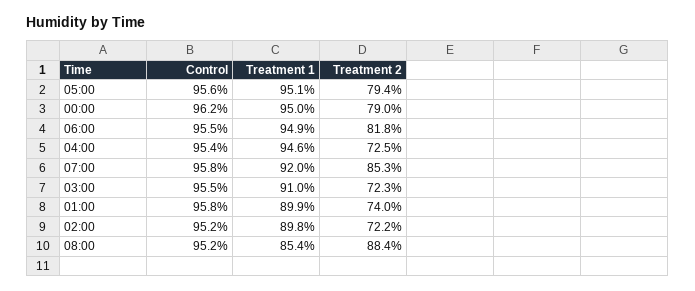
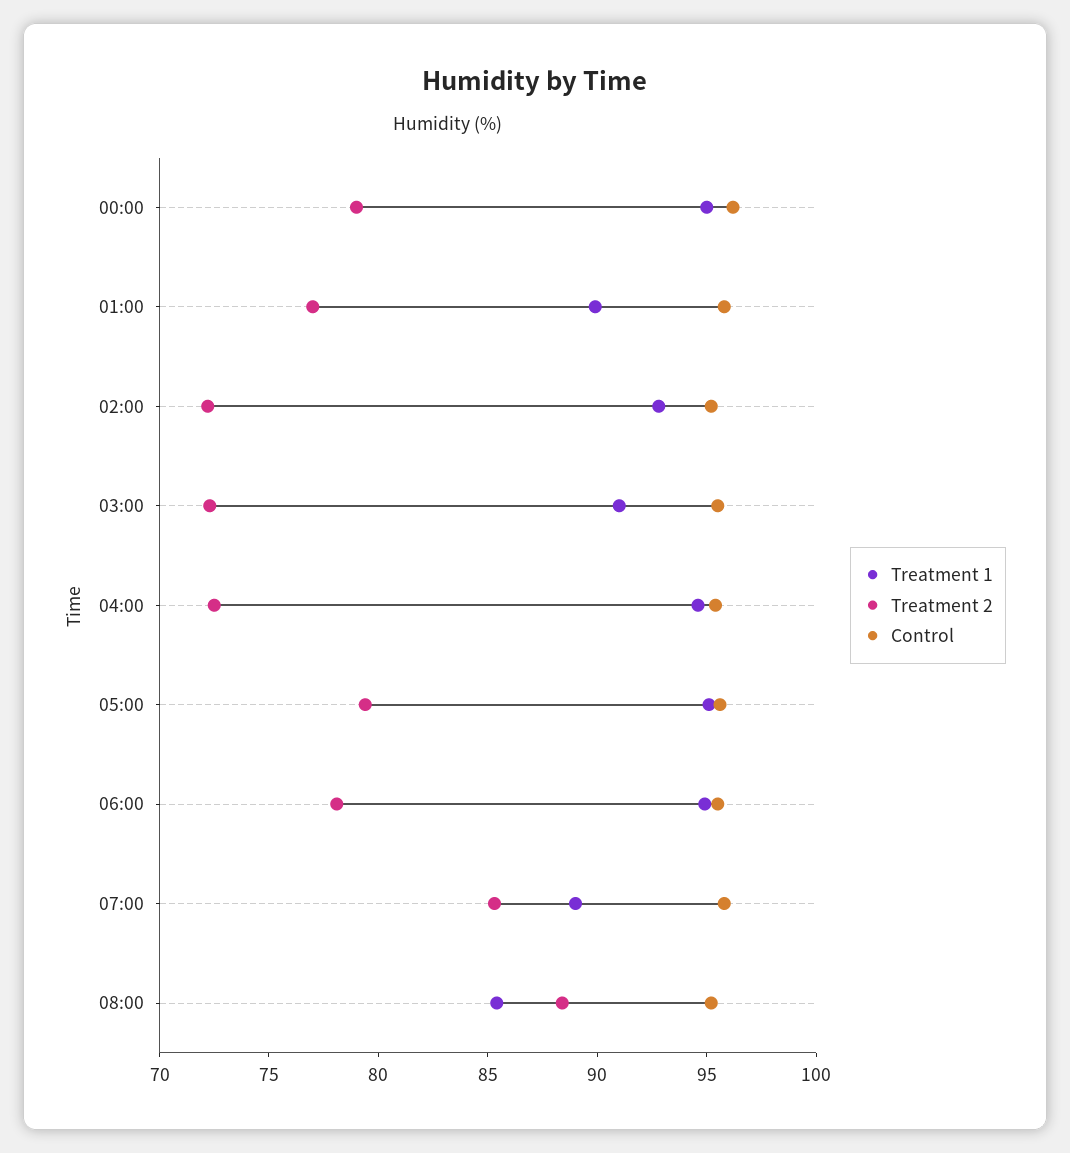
  {
    "Control": {
      "05:00": 95.6,
      "00:00": 96.2,
      "06:00": 95.5,
      "04:00": 95.4,
      "07:00": 95.8,
      "03:00": 95.5,
      "01:00": 95.8,
      "02:00": 95.2,
      "08:00": 95.2
    },
    "Treatment 1": {
      "05:00": 95.1,
      "00:00": 95,
      "06:00": 94.9,
      "04:00": 94.6,
-     "07:00": 92,
+     "07:00": 89,
      "03:00": 91,
      "01:00": 89.9,
-     "02:00": 89.8,
+     "02:00": 93,
      "08:00": 85.4
    },
    "Treatment 2": {
      "05:00": 79.4,
      "00:00": 79,
-     "06:00": 81.8,
+     "06:00": 78,
      "04:00": 72.5,
      "07:00": 85.3,
      "03:00": 72.3,
-     "01:00": 74,
+     "01:00": 77,
      "02:00": 72.2,
      "08:00": 88.4
    }
  }

